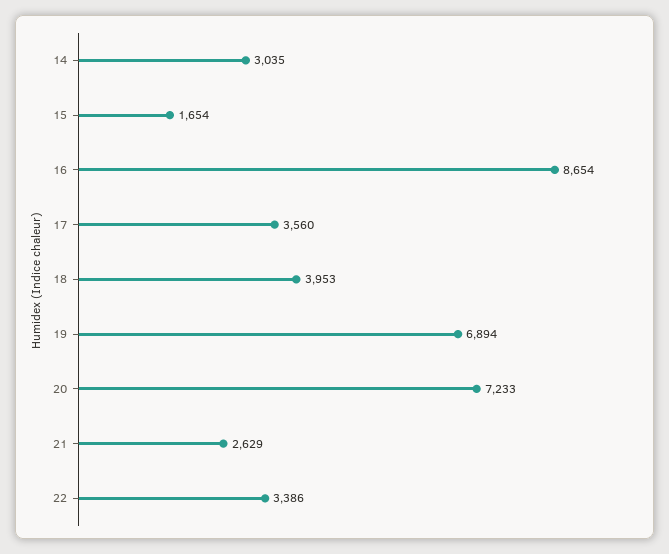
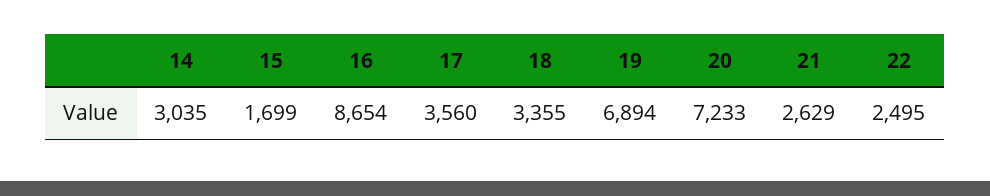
  {
    "14": 3035,
-   "15": 1654,
+   "15": 1699,
    "16": 8654,
    "17": 3560,
-   "18": 3953,
+   "18": 3355,
    "19": 6894,
    "20": 7233,
    "21": 2629,
-   "22": 3386
+   "22": 2495
  }

